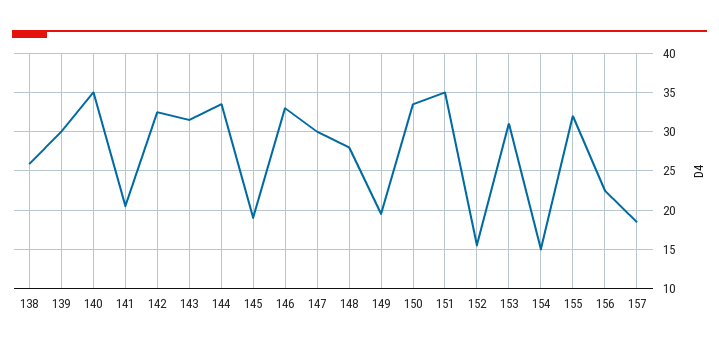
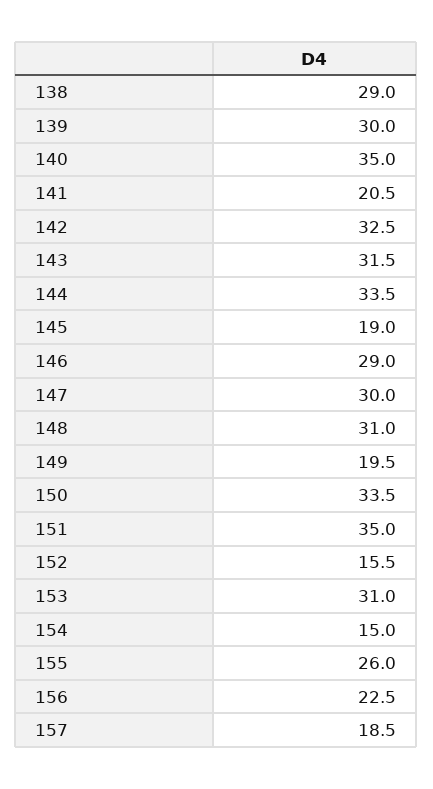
  {
-   "138": 26,
+   "138": 29,
    "139": 30,
    "140": 35,
    "141": 20.5,
    "142": 32.5,
    "143": 31.5,
    "144": 33.5,
    "145": 19,
-   "146": 33,
+   "146": 29,
    "147": 30,
-   "148": 28,
+   "148": 31,
    "149": 19.5,
    "150": 33.5,
    "151": 35,
    "152": 15.5,
    "153": 31,
    "154": 15,
-   "155": 32,
+   "155": 26,
    "156": 22.5,
    "157": 18.5
  }

